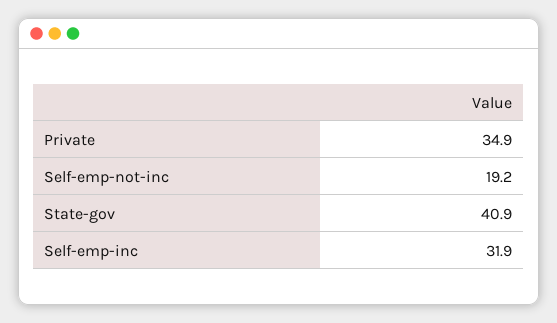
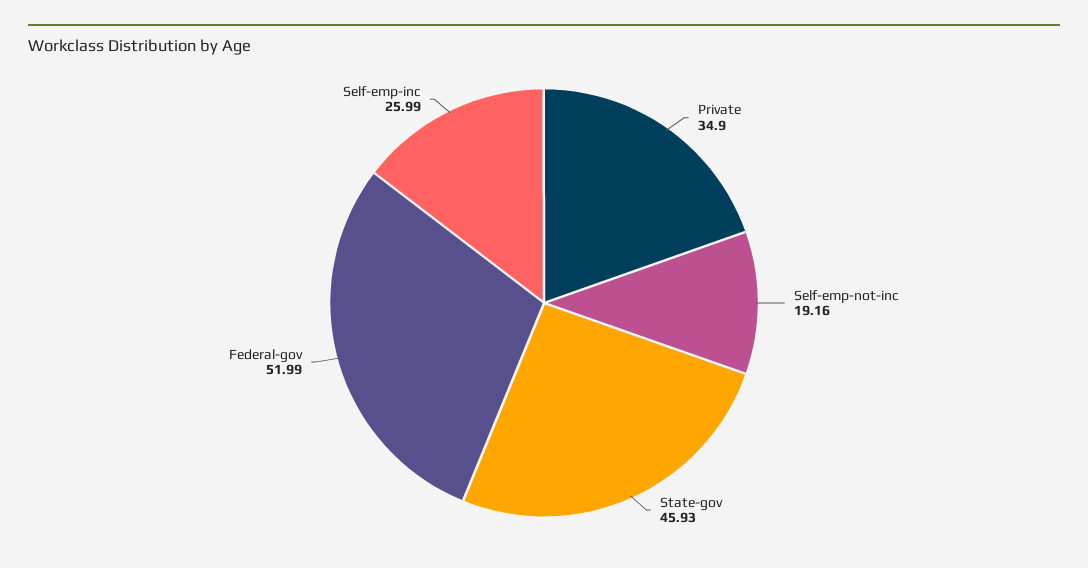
  {
    "Private": 34.9,
    "Self-emp-not-inc": 19.16,
-   "State-gov": 40.9,
+   "State-gov": 45.93,
-   "Self-emp-inc": 31.9
+   "Self-emp-inc": 25.99,
+   "Federal-gov": 51.99
  }

